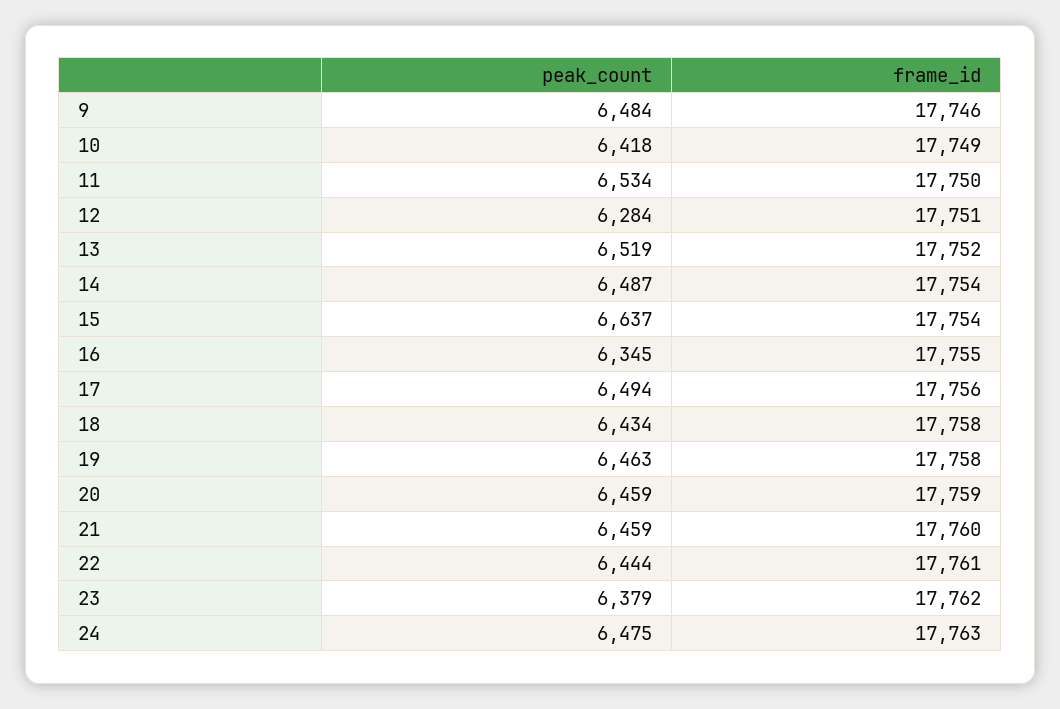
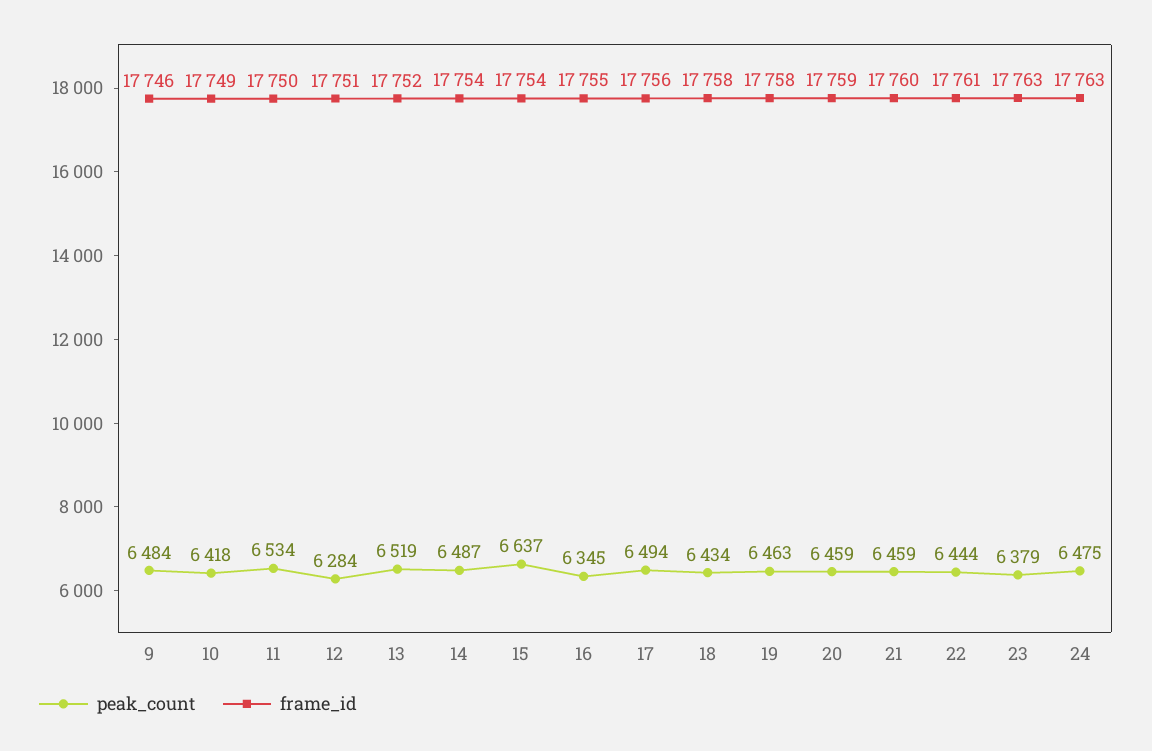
  {
    "peak_count": {
      "9": 6484,
      "10": 6418,
      "11": 6534,
      "12": 6284,
      "13": 6519,
      "14": 6487,
      "15": 6637,
      "16": 6345,
      "17": 6494,
      "18": 6434,
      "19": 6463,
      "20": 6459,
      "21": 6459,
      "22": 6444,
      "23": 6379,
      "24": 6475
    },
    "frame_id": {
      "9": 17746,
      "10": 17749,
      "11": 17750,
      "12": 17751,
      "13": 17752,
      "14": 17754,
      "15": 17754,
      "16": 17755,
      "17": 17756,
      "18": 17758,
      "19": 17758,
      "20": 17759,
      "21": 17760,
      "22": 17761,
-     "23": 17762,
+     "23": 17763,
      "24": 17763
    }
  }

